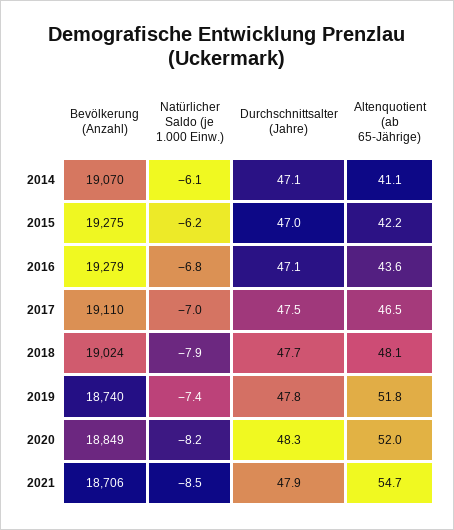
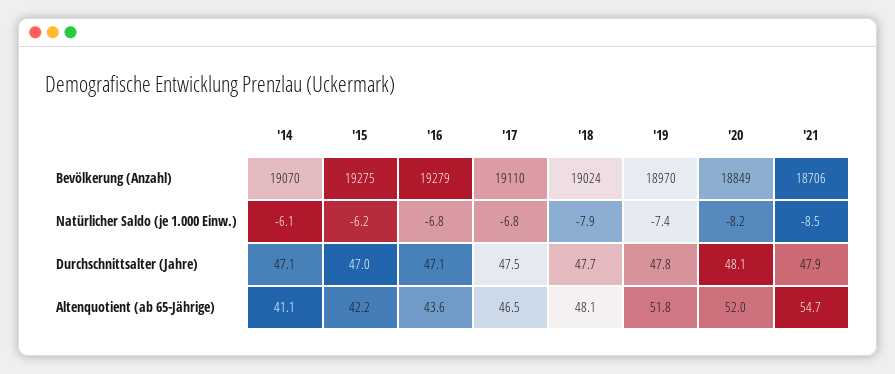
  {
    "Bevölkerung (Anzahl)": {
      "2014": 19070,
      "2015": 19275,
      "2016": 19279,
      "2017": 19110,
      "2018": 19024,
-     "2019": 18740,
+     "2019": 18970,
      "2020": 18849,
      "2021": 18706
    },
    "Natürlicher Saldo (je 1.000 Einw.)": {
      "2014": -6.1,
      "2015": -6.2,
      "2016": -6.8,
-     "2017": -7,
+     "2017": -6.8,
      "2018": -7.9,
      "2019": -7.4,
      "2020": -8.2,
      "2021": -8.5
    },
    "Durchschnittsalter (Jahre)": {
      "2014": 47.1,
      "2015": 47,
      "2016": 47.1,
      "2017": 47.5,
      "2018": 47.7,
      "2019": 47.8,
-     "2020": 48.3,
+     "2020": 48.1,
      "2021": 47.9
    },
    "Altenquotient (ab 65-Jährige)": {
      "2014": 41.1,
      "2015": 42.2,
      "2016": 43.6,
      "2017": 46.5,
      "2018": 48.1,
      "2019": 51.8,
      "2020": 52,
      "2021": 54.7
    }
  }

